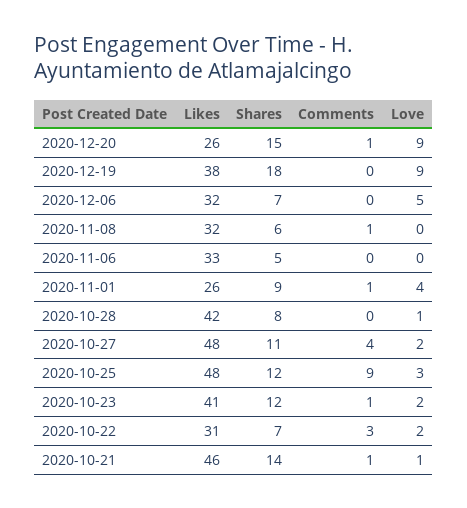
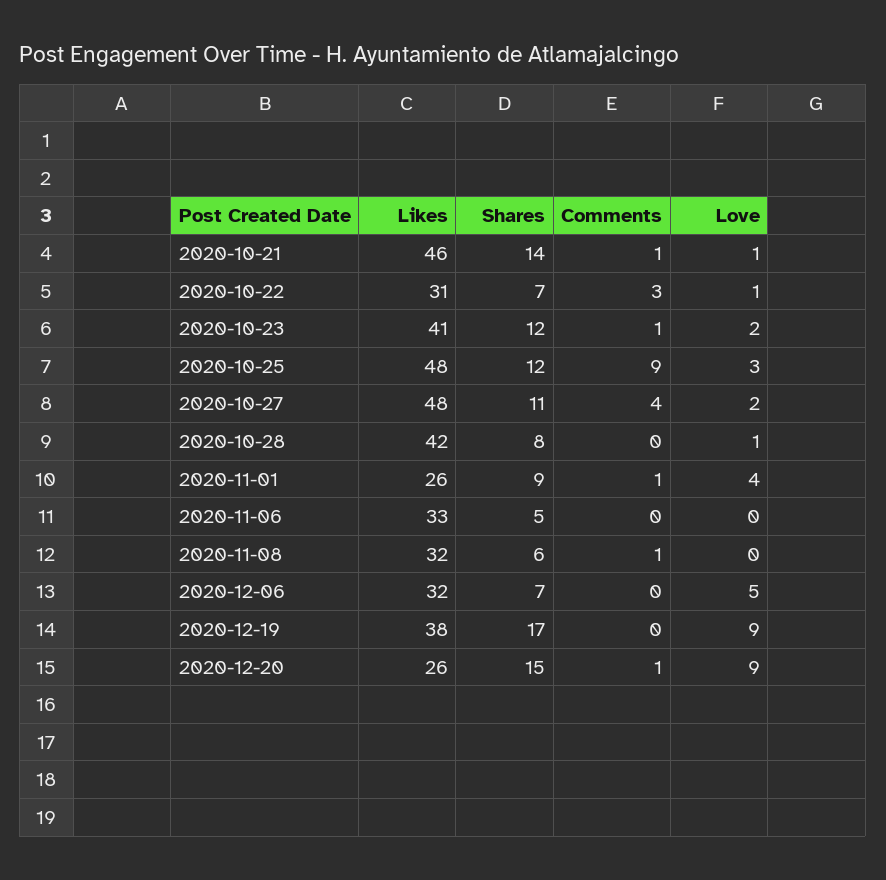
  {
    "Likes": {
      "2020-12-20": 26,
      "2020-12-19": 38,
      "2020-12-06": 32,
      "2020-11-08": 32,
      "2020-11-06": 33,
      "2020-11-01": 26,
      "2020-10-28": 42,
      "2020-10-27": 48,
      "2020-10-25": 48,
      "2020-10-23": 41,
      "2020-10-22": 31,
      "2020-10-21": 46
    },
    "Shares": {
      "2020-12-20": 15,
-     "2020-12-19": 18,
+     "2020-12-19": 17,
      "2020-12-06": 7,
      "2020-11-08": 6,
      "2020-11-06": 5,
      "2020-11-01": 9,
      "2020-10-28": 8,
      "2020-10-27": 11,
      "2020-10-25": 12,
      "2020-10-23": 12,
      "2020-10-22": 7,
      "2020-10-21": 14
    },
    "Comments": {
      "2020-12-20": 1,
      "2020-12-19": 0,
      "2020-12-06": 0,
      "2020-11-08": 1,
      "2020-11-06": 0,
      "2020-11-01": 1,
      "2020-10-28": 0,
      "2020-10-27": 4,
      "2020-10-25": 9,
      "2020-10-23": 1,
      "2020-10-22": 3,
      "2020-10-21": 1
    },
    "Love": {
      "2020-12-20": 9,
      "2020-12-19": 9,
      "2020-12-06": 5,
      "2020-11-08": 0,
      "2020-11-06": 0,
      "2020-11-01": 4,
      "2020-10-28": 1,
      "2020-10-27": 2,
      "2020-10-25": 3,
      "2020-10-23": 2,
-     "2020-10-22": 2,
+     "2020-10-22": 1,
      "2020-10-21": 1
    }
  }

